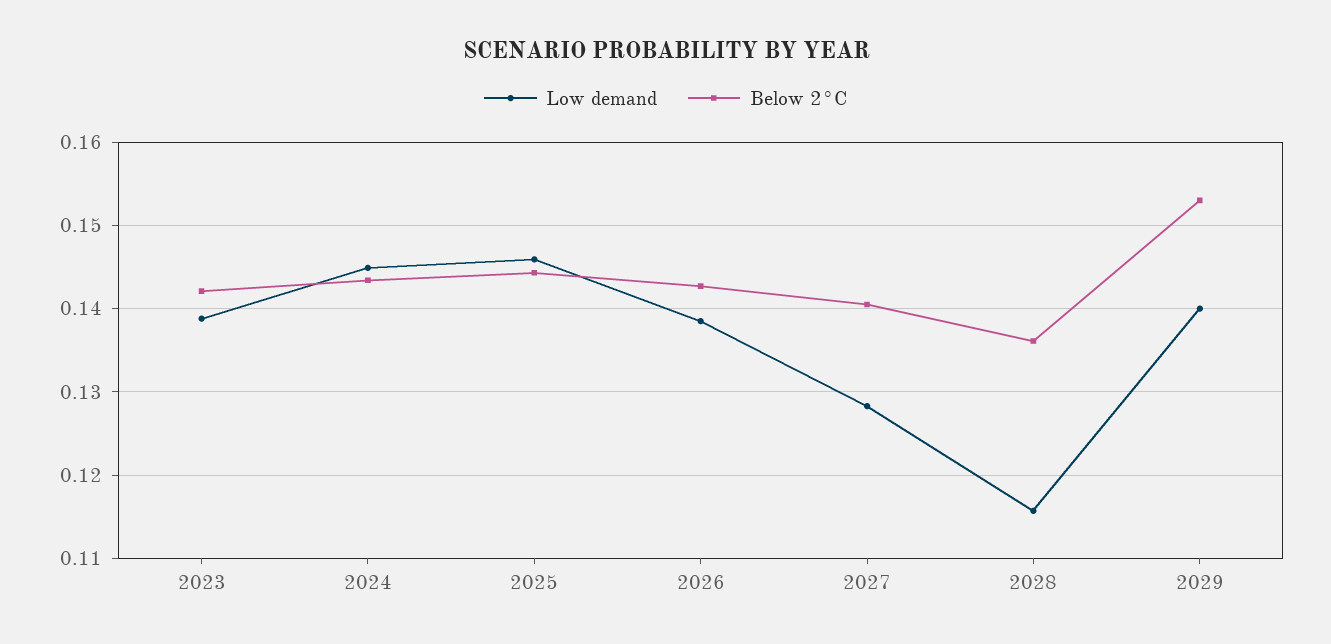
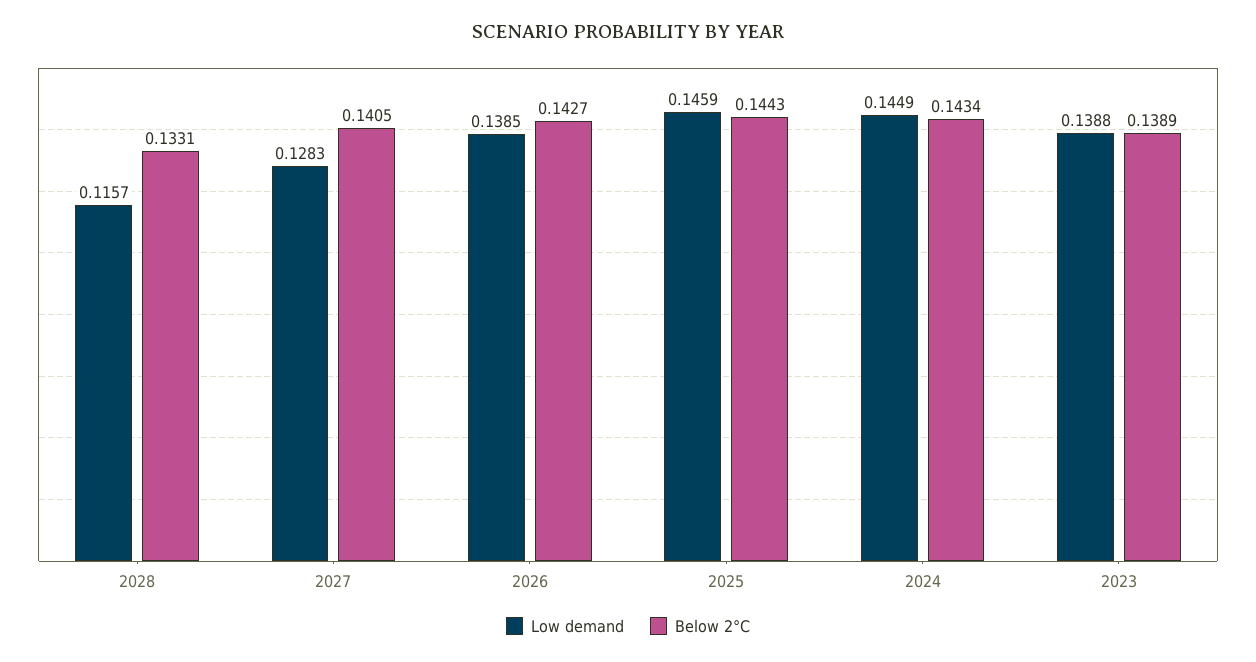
  {
    "Low demand": {
      "2023": 0.1388,
      "2024": 0.1449,
      "2025": 0.1459,
      "2026": 0.1385,
      "2027": 0.1283,
-     "2028": 0.1157,
+     "2028": 0.1157
-     "2029": 0.14
    },
    "Below 2°C": {
-     "2023": 0.142,
+     "2023": 0.1389,
      "2024": 0.1434,
      "2025": 0.1443,
      "2026": 0.1427,
      "2027": 0.1405,
-     "2028": 0.136,
+     "2028": 0.1331
-     "2029": 0.153
    }
  }

